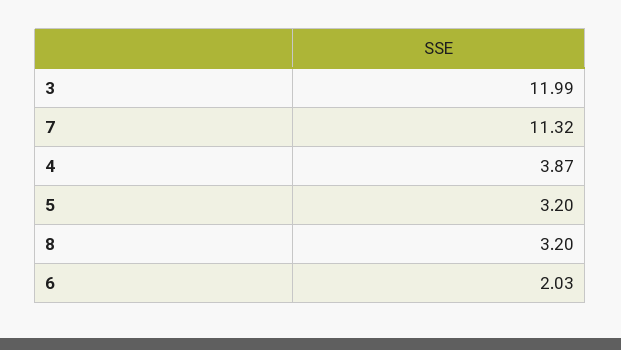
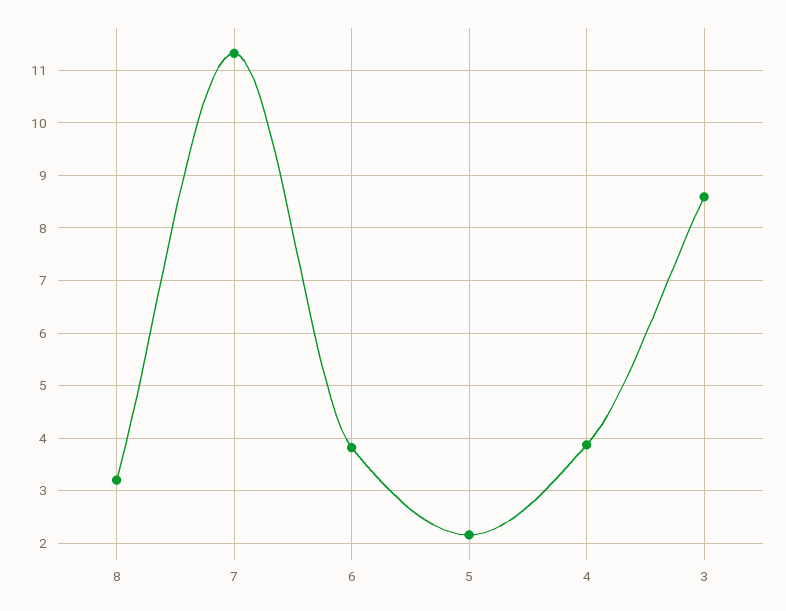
  {
-   "3": 11.99,
+   "3": 8.6,
    "7": 11.32,
    "4": 3.87,
-   "5": 3.2,
+   "5": 2.2,
    "8": 3.2,
-   "6": 2.03
+   "6": 3.8
  }

